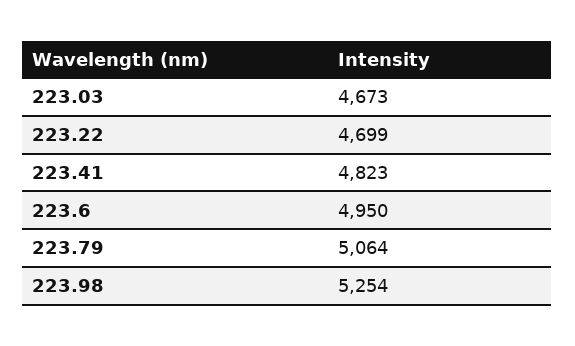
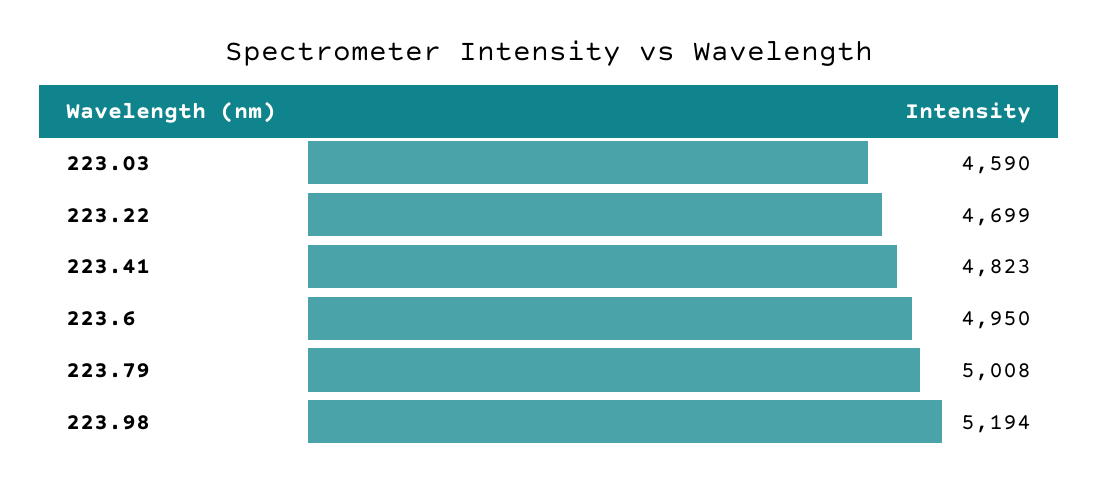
  {
-   "223.03": 4673,
+   "223.03": 4590,
    "223.22": 4699,
    "223.41": 4823,
    "223.6": 4950,
-   "223.79": 5064,
+   "223.79": 5008,
-   "223.98": 5254
+   "223.98": 5194
  }

